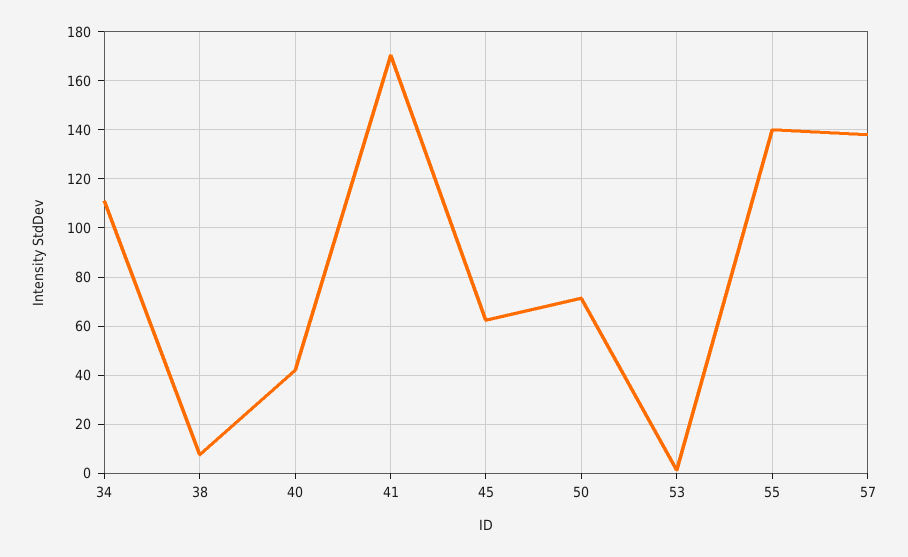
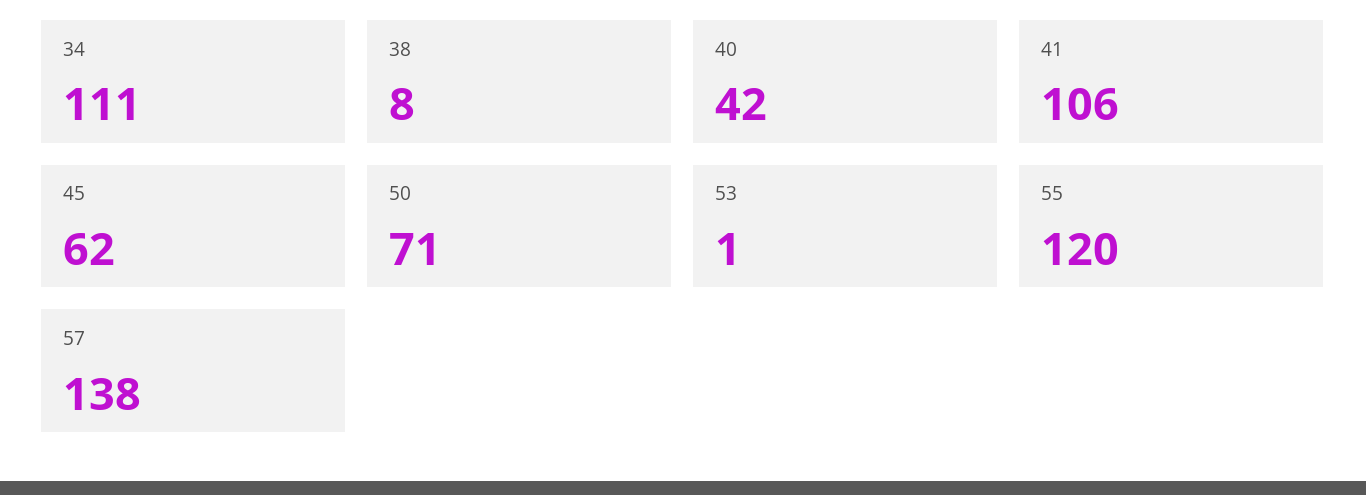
  {
    "34": 111,
    "38": 8,
    "40": 42,
-   "41": 170,
+   "41": 106,
    "45": 62,
    "50": 71,
    "53": 1,
-   "55": 140,
+   "55": 120,
    "57": 138
  }

